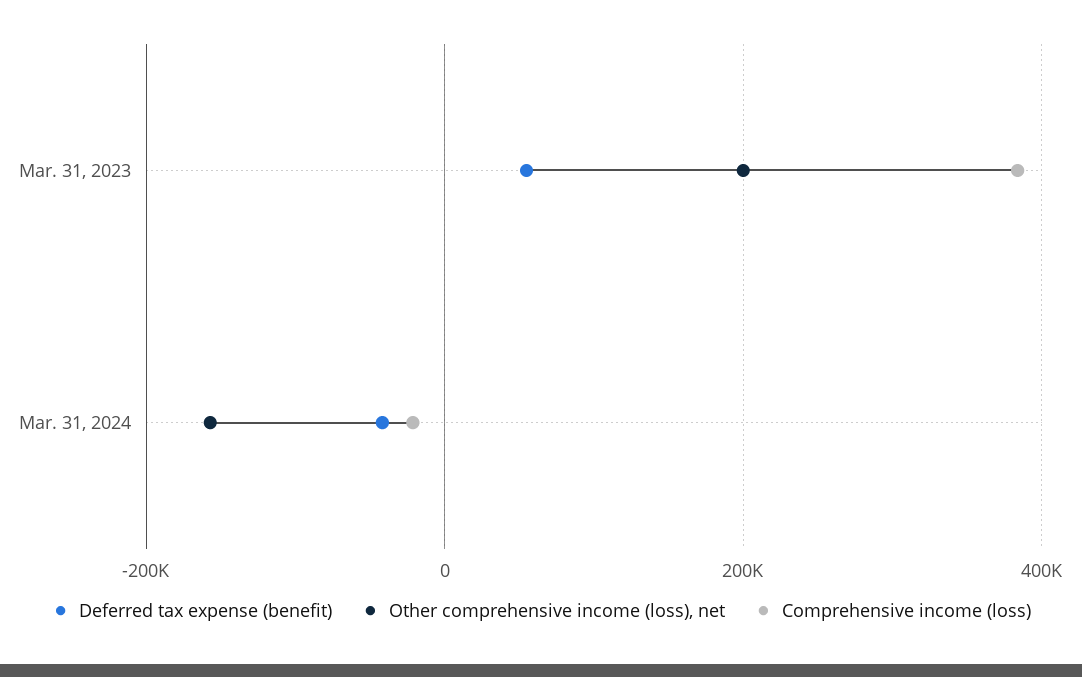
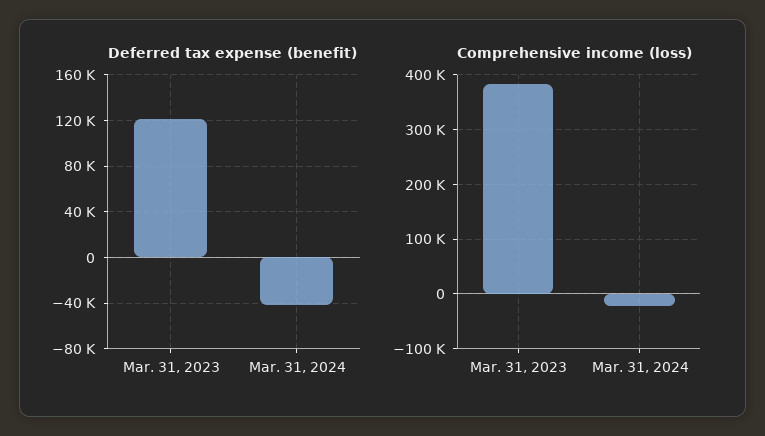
  {
    "Deferred tax expense (benefit)": {
-     "Mar. 31, 2023": 60000,
+     "Mar. 31, 2023": 120000,
      "Mar. 31, 2024": -40000
    },
-   "Other comprehensive income (loss), net": {
-     "Mar. 31, 2023": 200000,
-     "Mar. 31, 2024": -160000
-   },
    "Comprehensive income (loss)": {
      "Mar. 31, 2023": 380000,
      "Mar. 31, 2024": -20000
    }
  }

